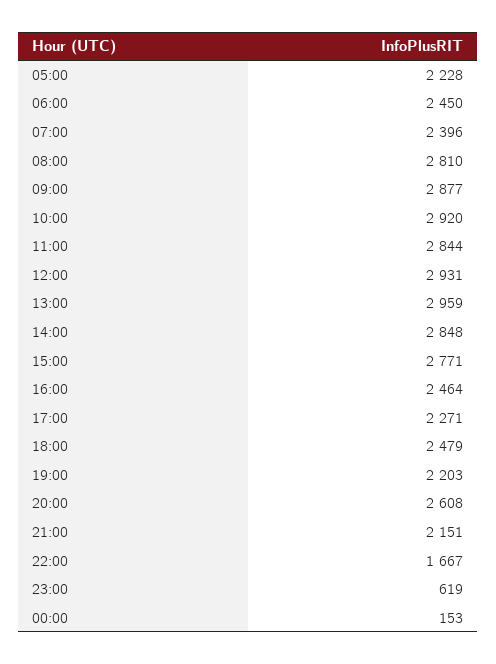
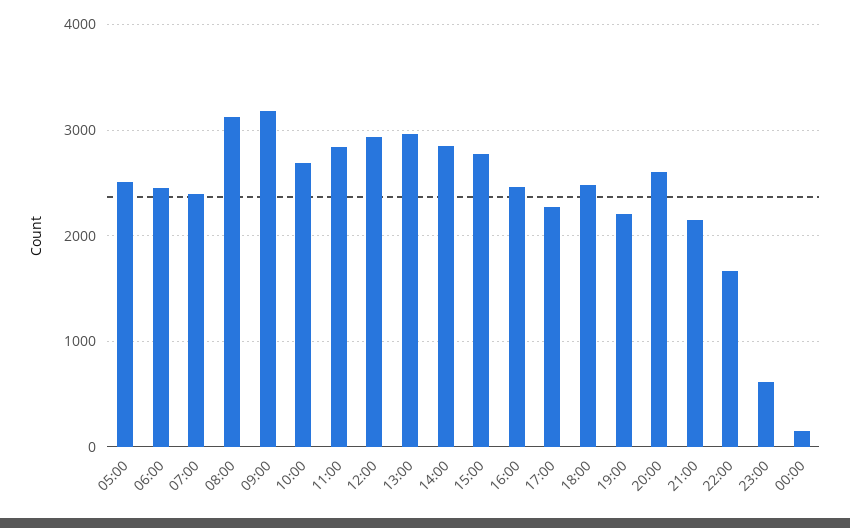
  {
-   "05:00": 2228,
+   "05:00": 2500,
    "06:00": 2450,
    "07:00": 2396,
-   "08:00": 2810,
+   "08:00": 3100,
-   "09:00": 2877,
+   "09:00": 3200,
-   "10:00": 2920,
+   "10:00": 2700,
    "11:00": 2844,
    "12:00": 2931,
    "13:00": 2959,
    "14:00": 2848,
    "15:00": 2771,
    "16:00": 2464,
    "17:00": 2271,
    "18:00": 2479,
    "19:00": 2203,
    "20:00": 2608,
    "21:00": 2151,
    "22:00": 1667,
    "23:00": 619,
    "00:00": 153
  }

